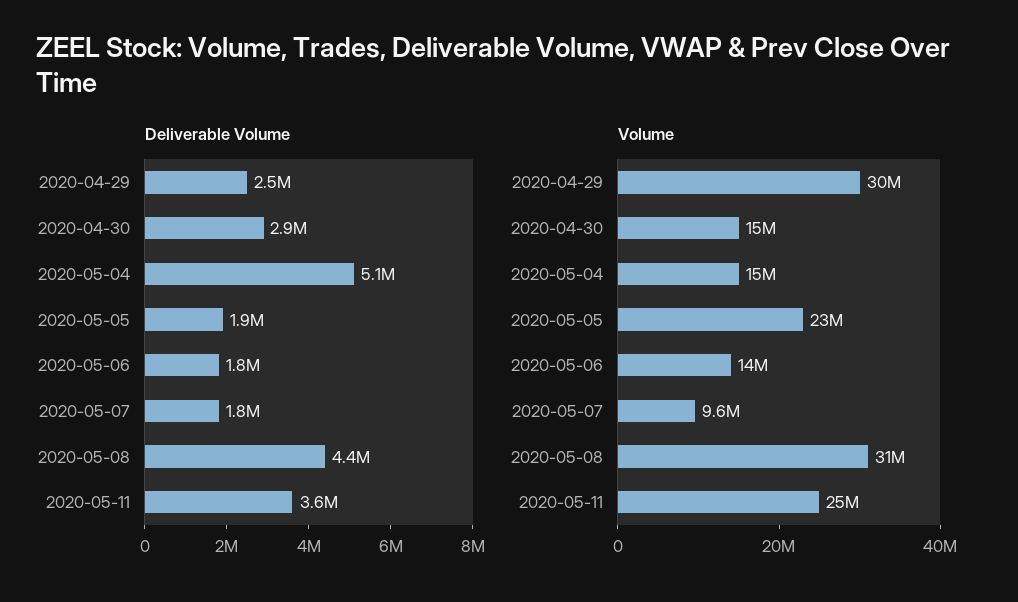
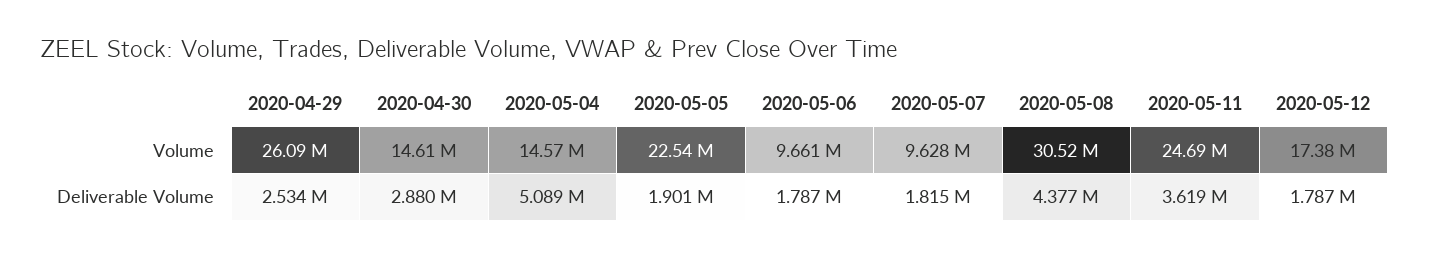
  {
    "Deliverable Volume": {
      "2020-04-29": 2534000,
      "2020-04-30": 2880000,
      "2020-05-04": 5089000,
      "2020-05-05": 1901000,
      "2020-05-06": 1787000,
      "2020-05-07": 1815000,
      "2020-05-08": 4377000,
-     "2020-05-11": 3619000
+     "2020-05-11": 3619000,
+     "2020-05-12": 1787000
    },
    "Volume": {
-     "2020-04-29": 30000000,
+     "2020-04-29": 26090000,
      "2020-04-30": 14610000,
      "2020-05-04": 14570000,
      "2020-05-05": 22540000,
-     "2020-05-06": 14000000,
+     "2020-05-06": 9661000,
      "2020-05-07": 9628000,
      "2020-05-08": 30520000,
-     "2020-05-11": 24690000
+     "2020-05-11": 24690000,
+     "2020-05-12": 17380000
    }
  }

